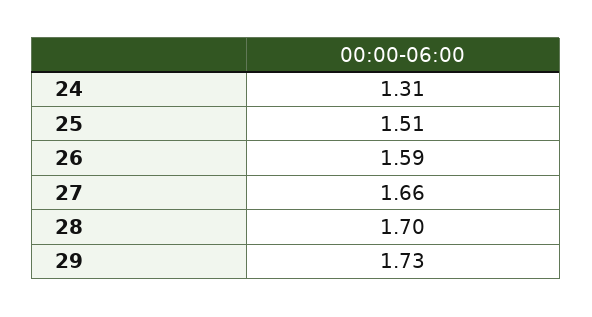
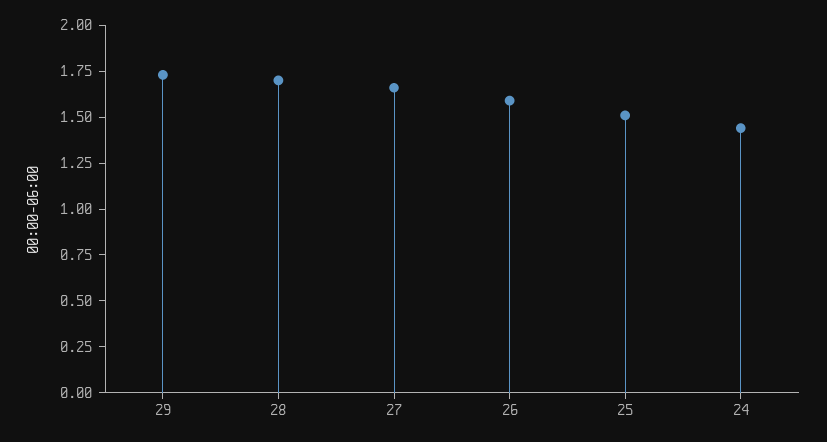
  {
-   "24": 1.31,
+   "24": 1.45,
    "25": 1.51,
    "26": 1.59,
    "27": 1.66,
    "28": 1.7,
    "29": 1.73
  }

